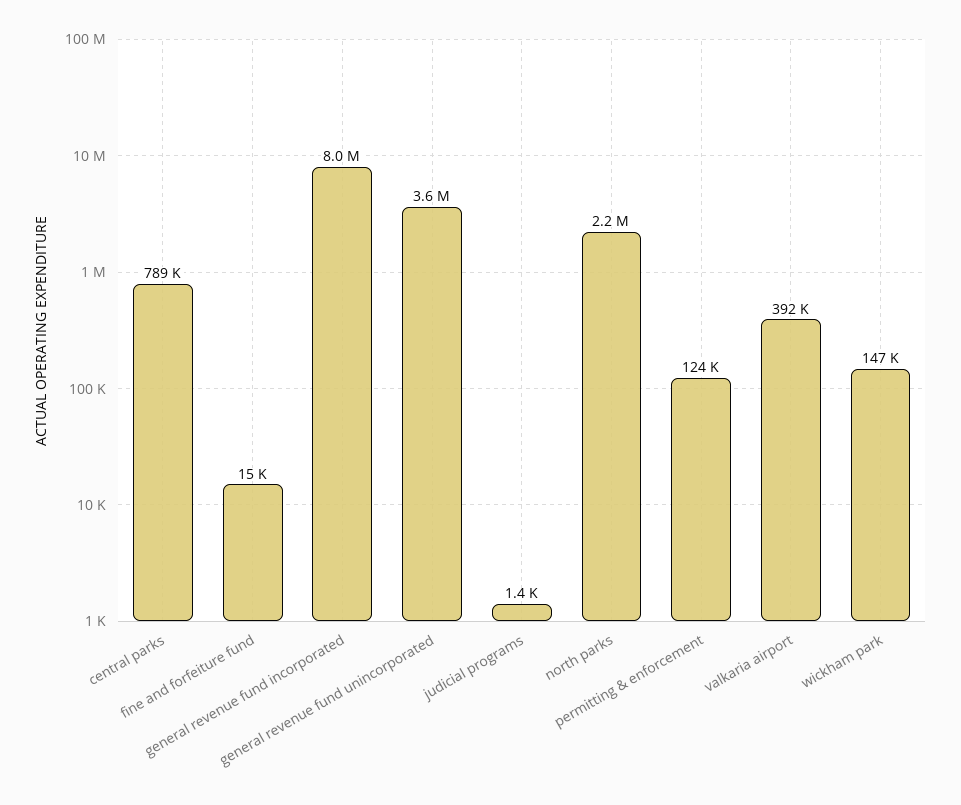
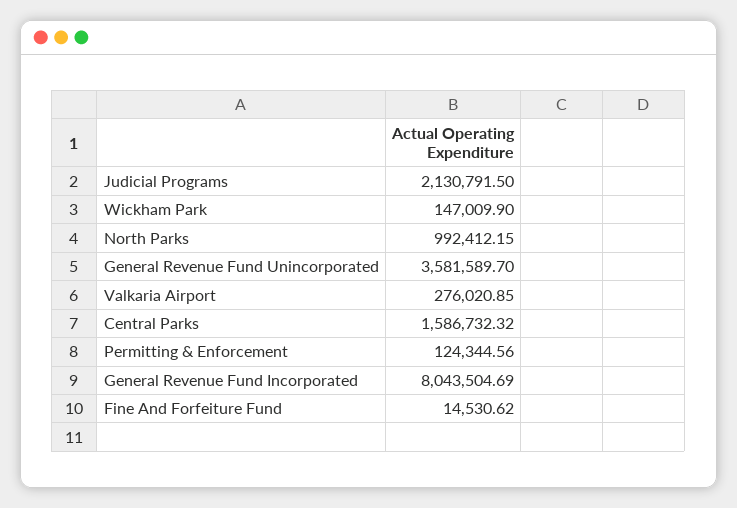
  {
-   "central parks": 789000,
+   "central parks": 1586732.32,
    "fine and forfeiture fund": 14530.62,
    "general revenue fund incorporated": 8043504.69,
    "general revenue fund unincorporated": 3581589.7,
-   "judicial programs": 1400,
+   "judicial programs": 2130791.5,
-   "north parks": 2200000,
+   "north parks": 992412.15,
    "permitting & enforcement": 124344.56,
-   "valkaria airport": 392000,
+   "valkaria airport": 276020.85,
    "wickham park": 147009.9
  }

